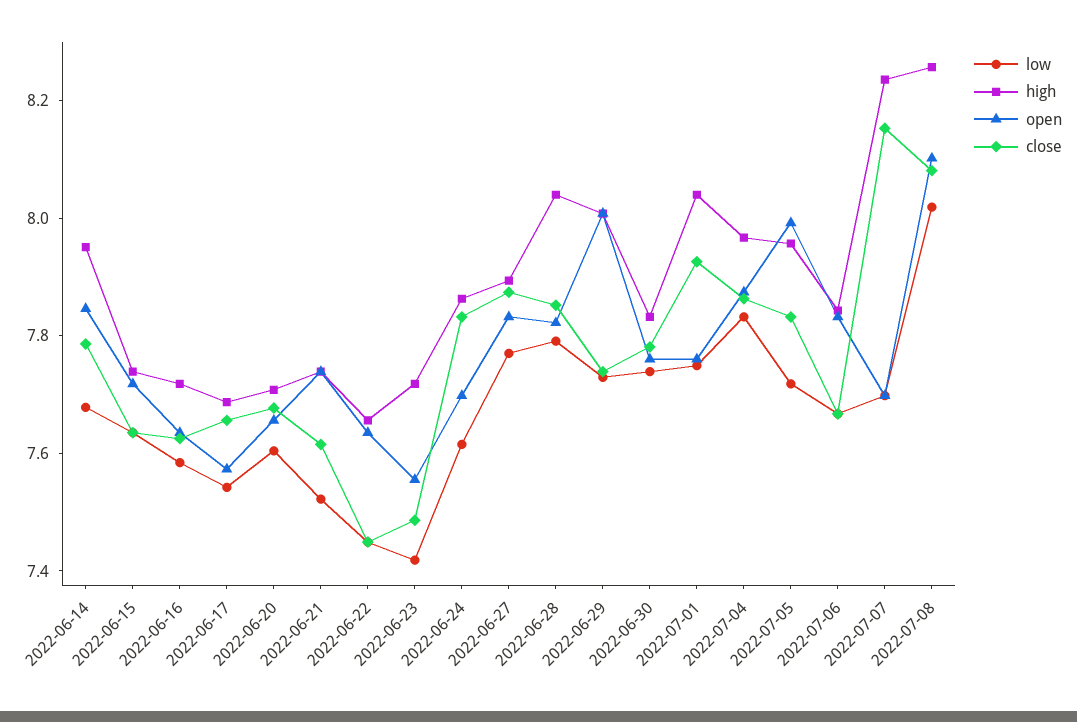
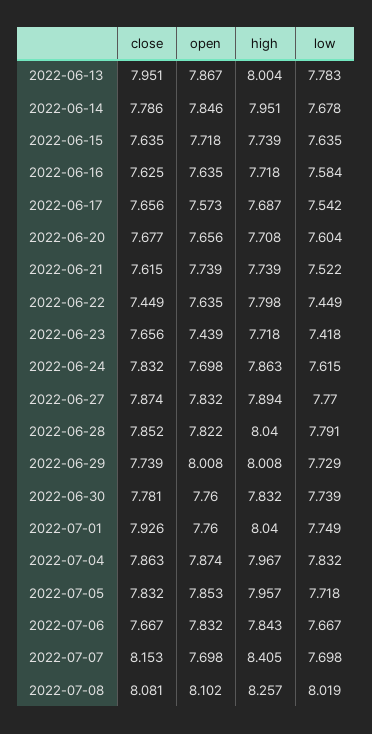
  {
    "low": {
      "2022-06-14": 7.678,
      "2022-06-15": 7.635,
      "2022-06-16": 7.584,
      "2022-06-17": 7.542,
      "2022-06-20": 7.604,
      "2022-06-21": 7.522,
      "2022-06-22": 7.449,
      "2022-06-23": 7.418,
      "2022-06-24": 7.615,
      "2022-06-27": 7.77,
      "2022-06-28": 7.791,
      "2022-06-29": 7.729,
      "2022-06-30": 7.739,
      "2022-07-01": 7.749,
      "2022-07-04": 7.832,
      "2022-07-05": 7.718,
      "2022-07-06": 7.667,
      "2022-07-07": 7.698,
-     "2022-07-08": 8.019
+     "2022-07-08": 8.019,
+     "2022-06-13": 7.783
    },
    "high": {
      "2022-06-14": 7.951,
      "2022-06-15": 7.739,
      "2022-06-16": 7.718,
      "2022-06-17": 7.687,
      "2022-06-20": 7.708,
      "2022-06-21": 7.739,
-     "2022-06-22": 7.65,
+     "2022-06-22": 7.798,
      "2022-06-23": 7.718,
      "2022-06-24": 7.863,
      "2022-06-27": 7.894,
      "2022-06-28": 8.04,
      "2022-06-29": 8.008,
      "2022-06-30": 7.832,
      "2022-07-01": 8.04,
      "2022-07-04": 7.967,
      "2022-07-05": 7.957,
      "2022-07-06": 7.843,
-     "2022-07-07": 8.25,
+     "2022-07-07": 8.405,
-     "2022-07-08": 8.257
+     "2022-07-08": 8.257,
+     "2022-06-13": 8.004
    },
    "open": {
      "2022-06-14": 7.846,
      "2022-06-15": 7.718,
      "2022-06-16": 7.635,
      "2022-06-17": 7.573,
      "2022-06-20": 7.656,
      "2022-06-21": 7.739,
      "2022-06-22": 7.635,
-     "2022-06-23": 7.55,
+     "2022-06-23": 7.439,
      "2022-06-24": 7.698,
      "2022-06-27": 7.832,
      "2022-06-28": 7.822,
      "2022-06-29": 8.008,
      "2022-06-30": 7.76,
      "2022-07-01": 7.76,
      "2022-07-04": 7.874,
-     "2022-07-05": 8,
+     "2022-07-05": 7.853,
      "2022-07-06": 7.832,
      "2022-07-07": 7.698,
-     "2022-07-08": 8.102
+     "2022-07-08": 8.102,
+     "2022-06-13": 7.867
    },
    "close": {
      "2022-06-14": 7.786,
      "2022-06-15": 7.635,
      "2022-06-16": 7.625,
      "2022-06-17": 7.656,
      "2022-06-20": 7.677,
      "2022-06-21": 7.615,
      "2022-06-22": 7.449,
-     "2022-06-23": 7.5,
+     "2022-06-23": 7.656,
      "2022-06-24": 7.832,
      "2022-06-27": 7.874,
      "2022-06-28": 7.852,
      "2022-06-29": 7.739,
      "2022-06-30": 7.781,
      "2022-07-01": 7.926,
      "2022-07-04": 7.863,
      "2022-07-05": 7.832,
      "2022-07-06": 7.667,
      "2022-07-07": 8.153,
-     "2022-07-08": 8.081
+     "2022-07-08": 8.081,
+     "2022-06-13": 7.951
    }
  }

